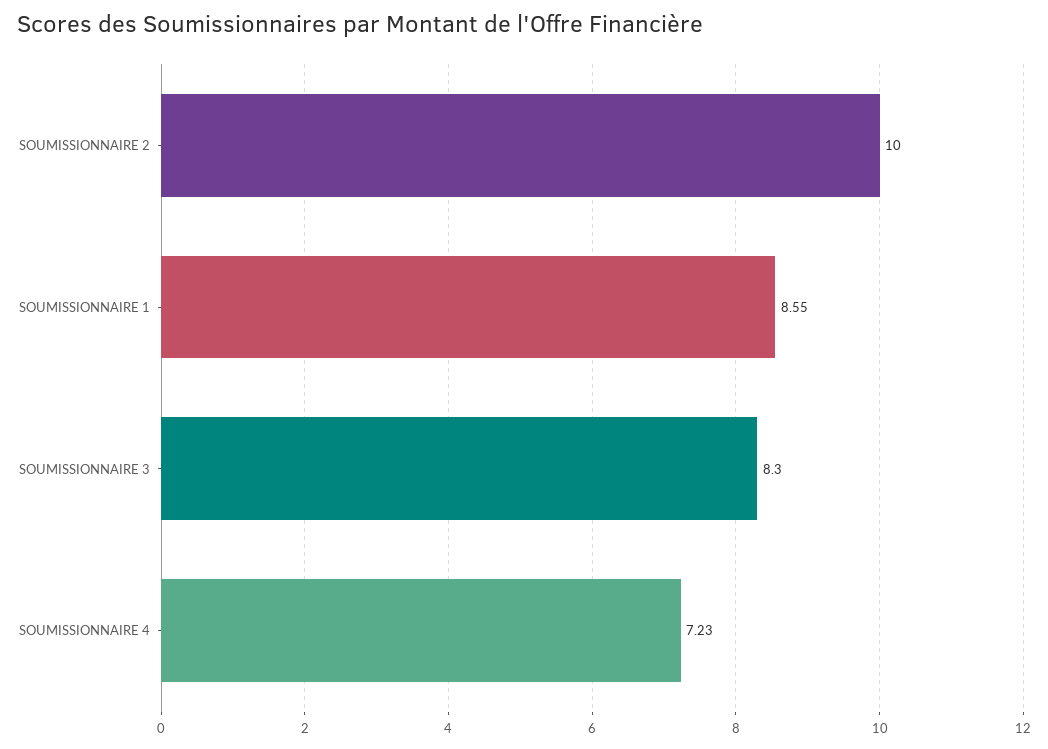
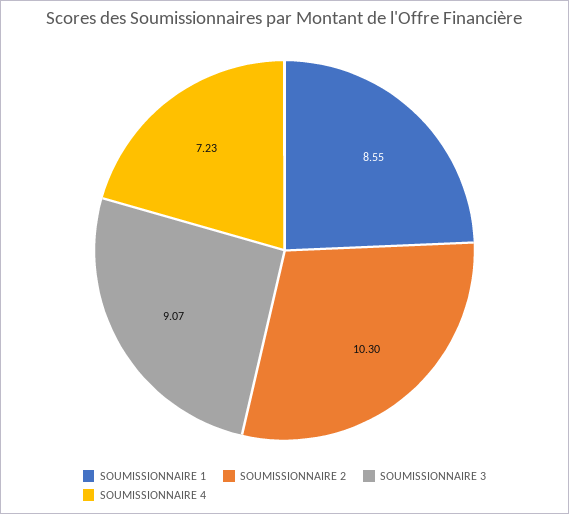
  {
-   "SOUMISSIONNAIRE 2": 10,
+   "SOUMISSIONNAIRE 2": 10.3,
    "SOUMISSIONNAIRE 1": 8.55,
-   "SOUMISSIONNAIRE 3": 8.3,
+   "SOUMISSIONNAIRE 3": 9.07,
    "SOUMISSIONNAIRE 4": 7.23
  }

